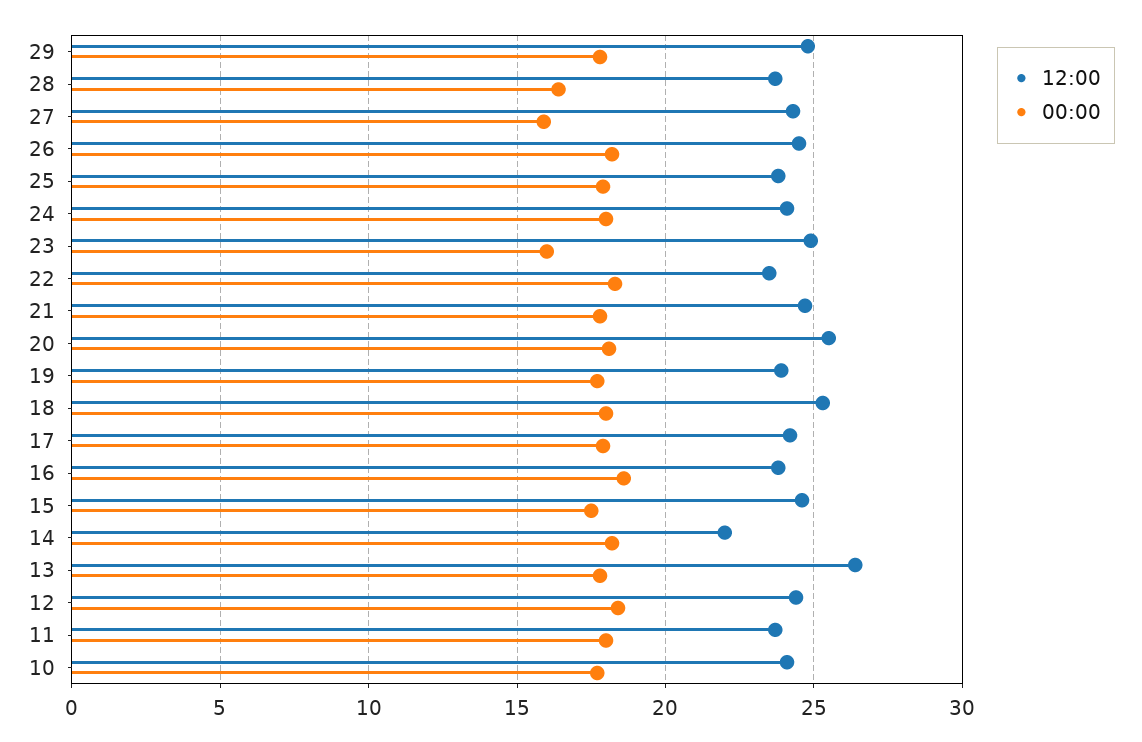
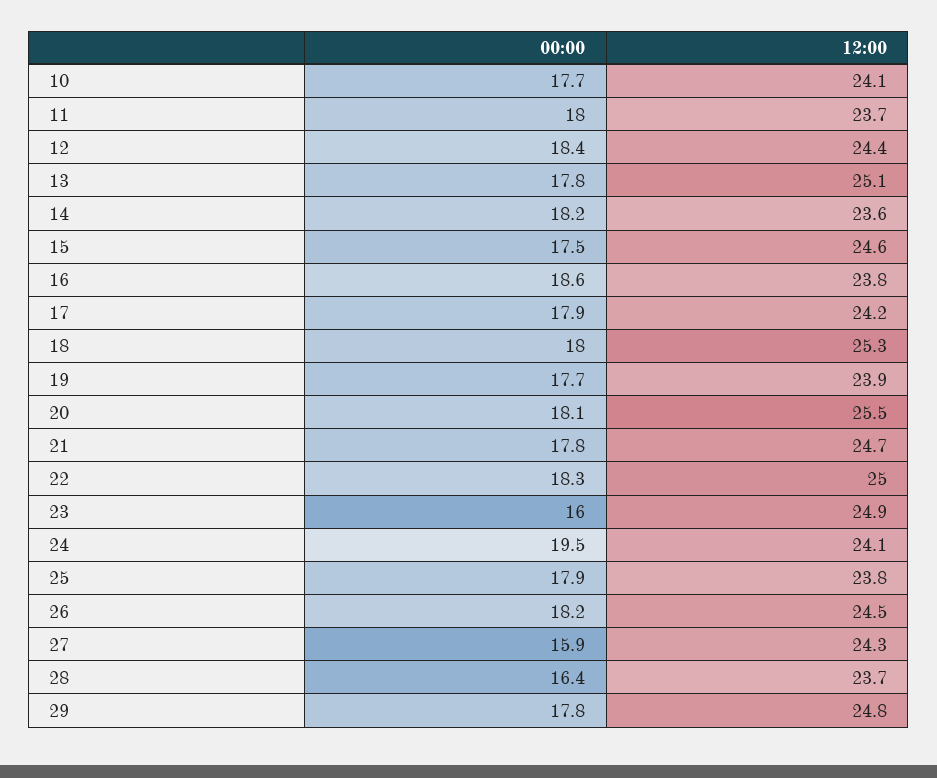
  {
    "12:00": {
      "29": 24.8,
      "28": 23.7,
      "27": 24.3,
      "26": 24.5,
      "25": 23.8,
      "24": 24.1,
      "23": 24.9,
-     "22": 23.5,
+     "22": 25,
      "21": 24.7,
      "20": 25.5,
      "19": 23.9,
      "18": 25.3,
      "17": 24.2,
      "16": 23.8,
      "15": 24.6,
-     "14": 22,
+     "14": 23.6,
-     "13": 26.5,
+     "13": 25.1,
      "12": 24.4,
      "11": 23.7,
      "10": 24.1
    },
    "00:00": {
      "29": 17.8,
      "28": 16.4,
      "27": 15.9,
      "26": 18.2,
      "25": 17.9,
-     "24": 18,
+     "24": 19.5,
      "23": 16,
      "22": 18.3,
      "21": 17.8,
      "20": 18.1,
      "19": 17.7,
      "18": 18,
      "17": 17.9,
      "16": 18.6,
      "15": 17.5,
      "14": 18.2,
      "13": 17.8,
      "12": 18.4,
      "11": 18,
      "10": 17.7
    }
  }

